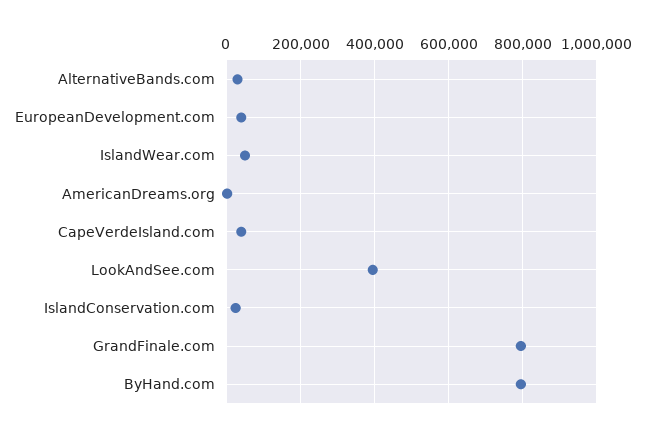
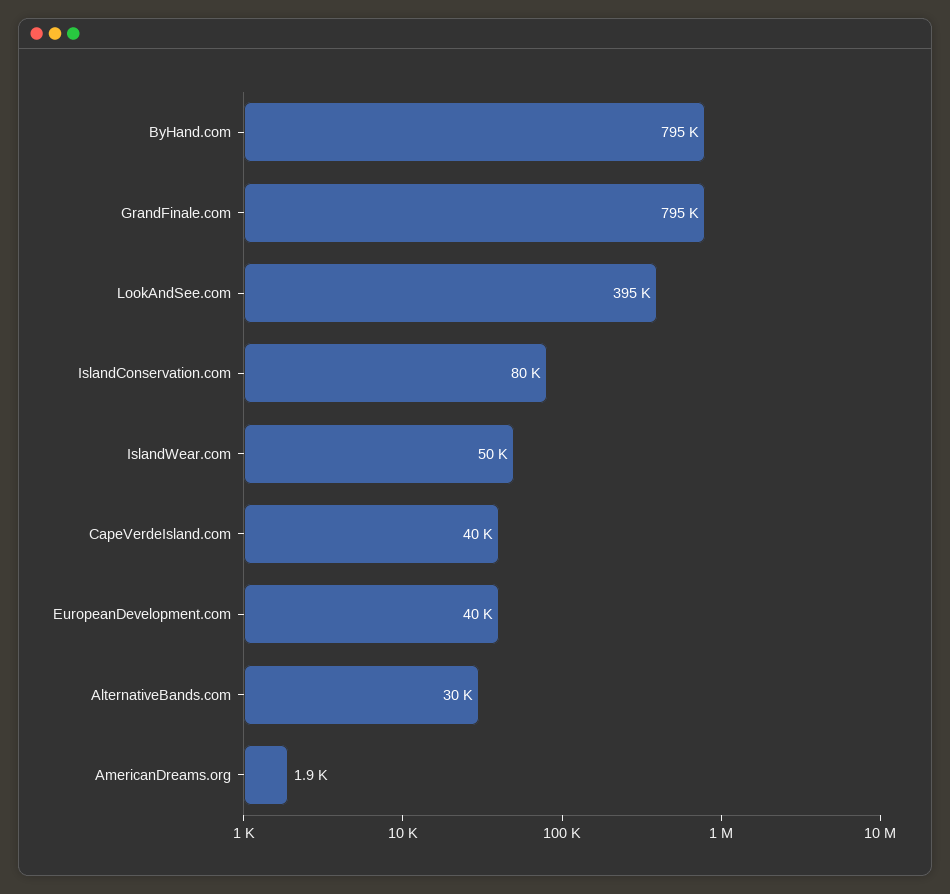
  {
    "AlternativeBands.com": 30000,
    "EuropeanDevelopment.com": 40000,
    "IslandWear.com": 50000,
    "AmericanDreams.org": 1900,
    "CapeVerdeIsland.com": 40000,
    "LookAndSee.com": 395000,
-   "IslandConservation.com": 20000,
+   "IslandConservation.com": 80000,
    "GrandFinale.com": 795000,
    "ByHand.com": 795000
  }

